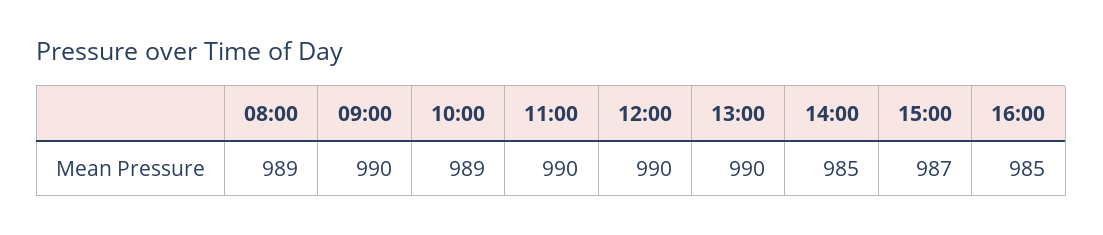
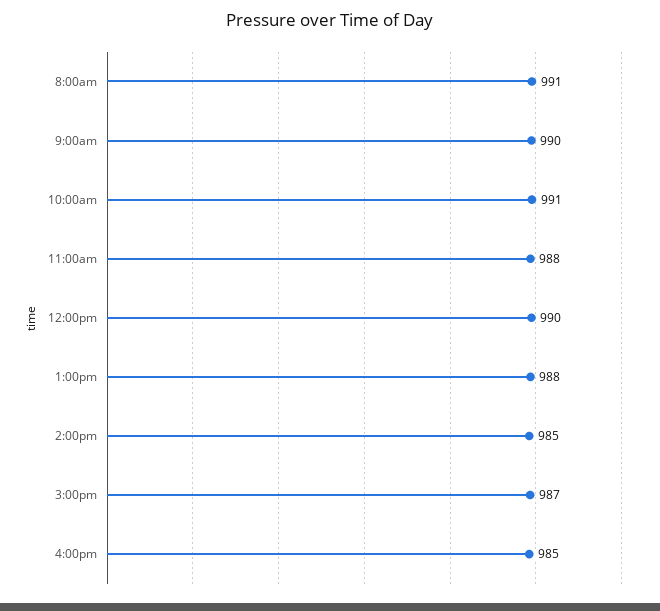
  {
-   "08:00": 989,
+   "08:00": 991,
    "09:00": 990,
-   "10:00": 989,
+   "10:00": 991,
-   "11:00": 990,
+   "11:00": 988,
    "12:00": 990,
-   "13:00": 990,
+   "13:00": 988,
    "14:00": 985,
    "15:00": 987,
    "16:00": 985
  }

